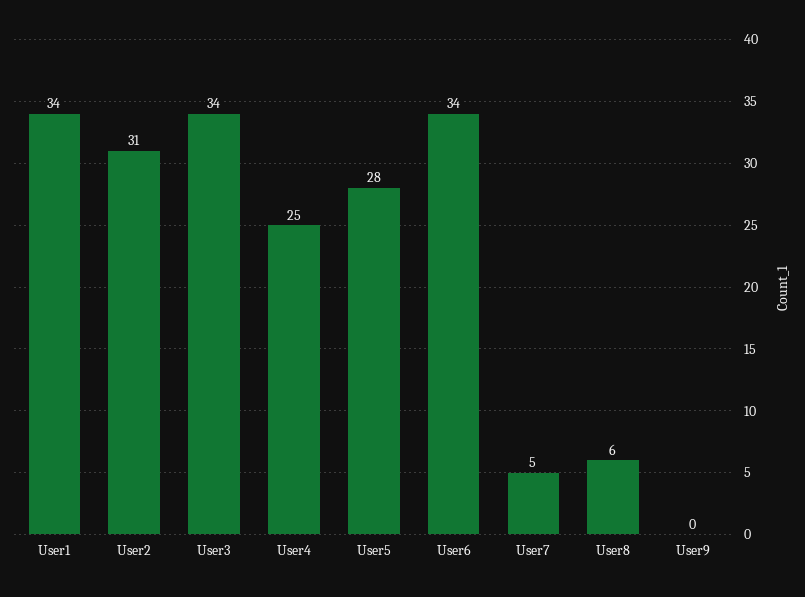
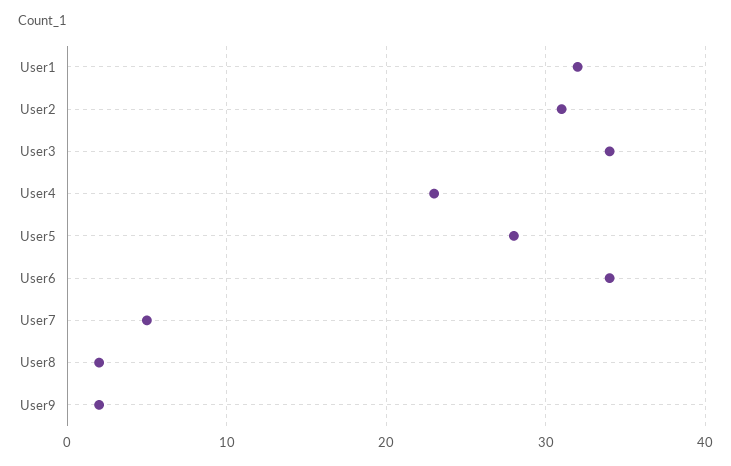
  {
-   "User1": 34,
+   "User1": 32,
    "User2": 31,
    "User3": 34,
-   "User4": 25,
+   "User4": 23,
    "User5": 28,
    "User6": 34,
    "User7": 5,
-   "User8": 6,
+   "User8": 2,
-   "User9": 0
+   "User9": 2
  }

